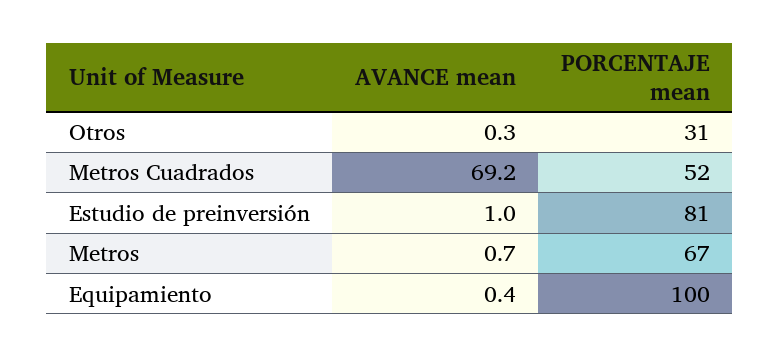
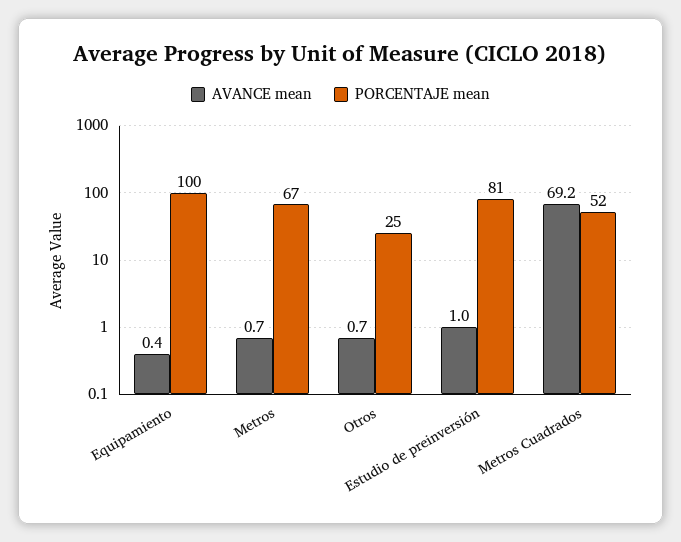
  {
    "AVANCE mean": {
-     "Otros": 0.3,
+     "Otros": 0.7,
      "Metros Cuadrados": 69.2,
      "Estudio de preinversión": 1,
      "Metros": 0.7,
      "Equipamiento": 0.4
    },
    "PORCENTAJE mean": {
-     "Otros": 31,
+     "Otros": 25,
      "Metros Cuadrados": 52,
      "Estudio de preinversión": 81,
      "Metros": 67,
      "Equipamiento": 100
    }
  }

